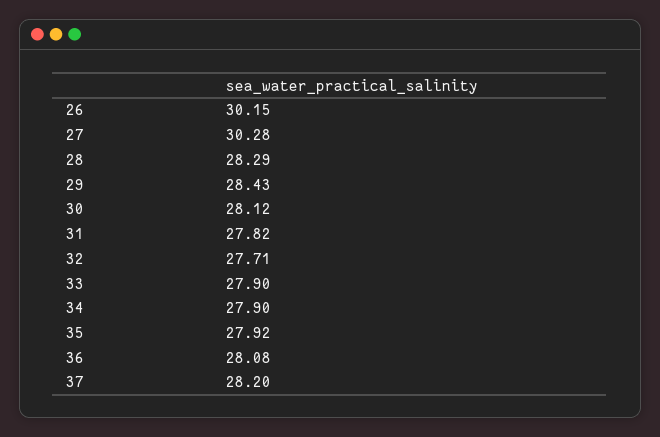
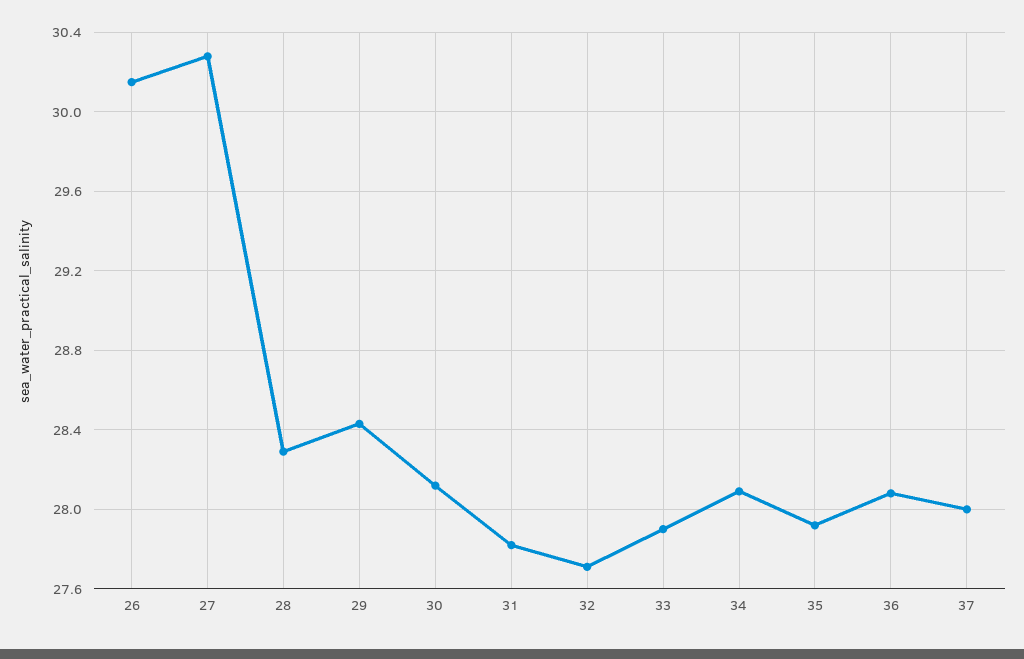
  {
    "26": 30.15,
    "27": 30.28,
    "28": 28.29,
    "29": 28.43,
    "30": 28.12,
    "31": 27.82,
    "32": 27.71,
    "33": 27.9,
-   "34": 27.9,
+   "34": 28.1,
    "35": 27.92,
    "36": 28.08,
-   "37": 28.2
+   "37": 28
  }

